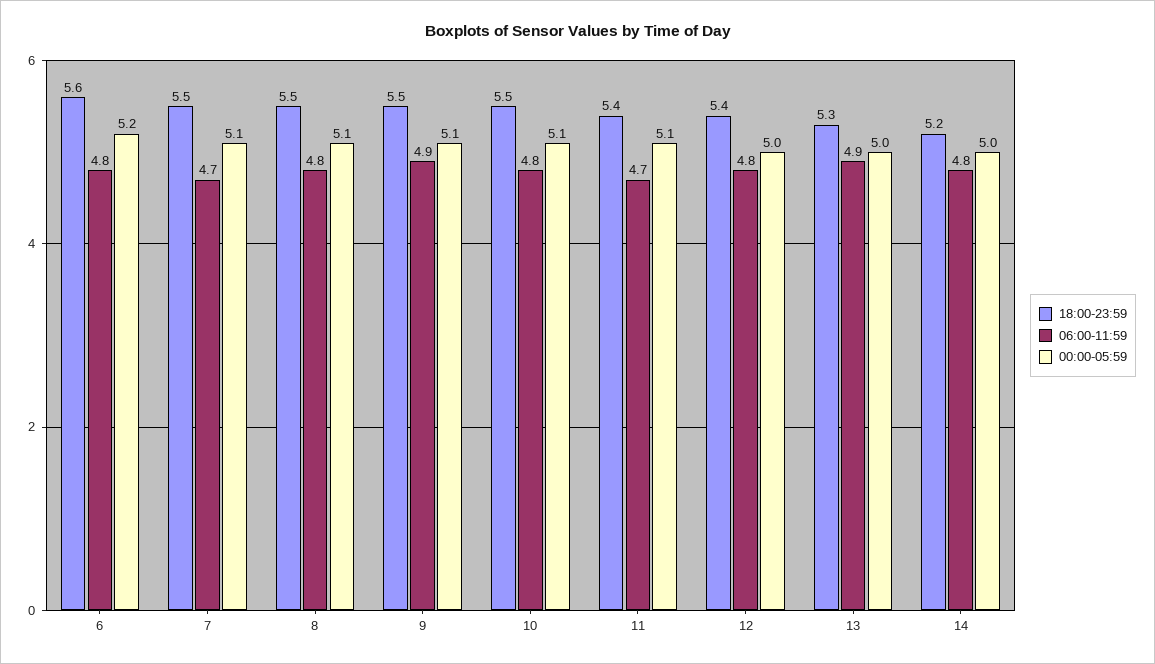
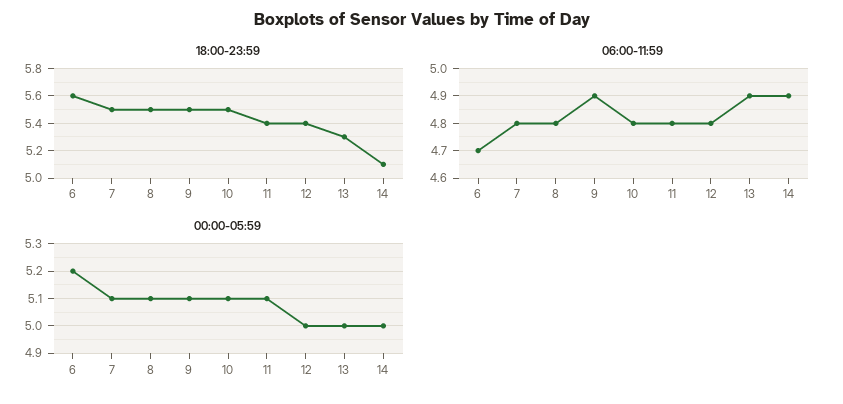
  {
    "18:00-23:59": {
      "6": 5.6,
      "7": 5.5,
      "8": 5.5,
      "9": 5.5,
      "10": 5.5,
      "11": 5.4,
      "12": 5.4,
      "13": 5.3,
-     "14": 5.2
+     "14": 5.1
    },
    "06:00-11:59": {
-     "6": 4.8,
+     "6": 4.7,
-     "7": 4.7,
+     "7": 4.8,
      "8": 4.8,
      "9": 4.9,
      "10": 4.8,
-     "11": 4.7,
+     "11": 4.8,
      "12": 4.8,
      "13": 4.9,
-     "14": 4.8
+     "14": 4.9
    },
    "00:00-05:59": {
      "6": 5.2,
      "7": 5.1,
      "8": 5.1,
      "9": 5.1,
      "10": 5.1,
      "11": 5.1,
      "12": 5,
      "13": 5,
      "14": 5
    }
  }

